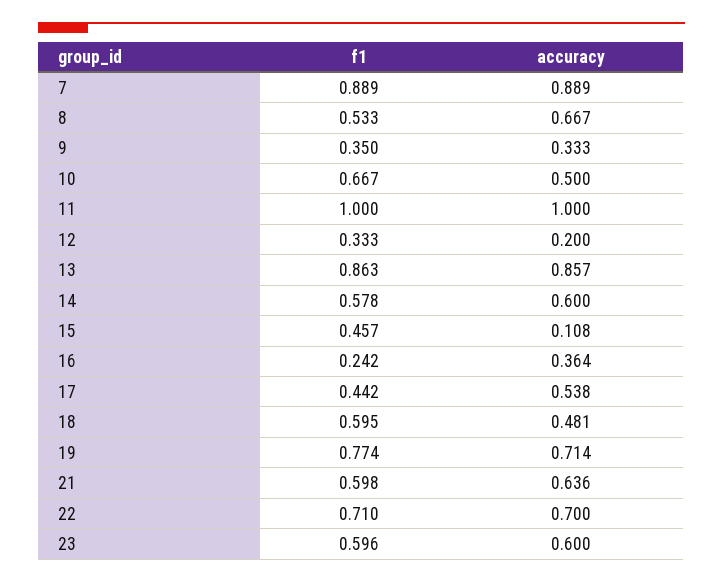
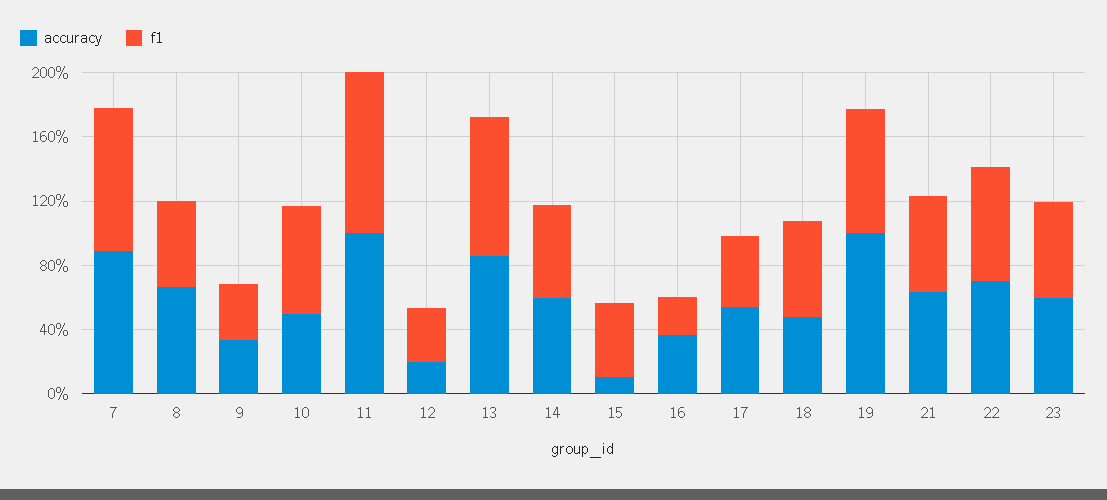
  {
    "f1": {
      "7": 0.889,
      "8": 0.533,
      "9": 0.35,
      "10": 0.667,
      "11": 1,
      "12": 0.333,
      "13": 0.863,
      "14": 0.578,
      "15": 0.457,
      "16": 0.242,
      "17": 0.442,
      "18": 0.595,
      "19": 0.774,
      "21": 0.598,
      "22": 0.71,
      "23": 0.596
    },
    "accuracy": {
      "7": 0.889,
      "8": 0.667,
      "9": 0.333,
      "10": 0.5,
      "11": 1,
      "12": 0.2,
      "13": 0.857,
      "14": 0.6,
      "15": 0.108,
      "16": 0.364,
      "17": 0.538,
      "18": 0.481,
-     "19": 0.714,
+     "19": 1,
      "21": 0.636,
      "22": 0.7,
      "23": 0.6
    }
  }

